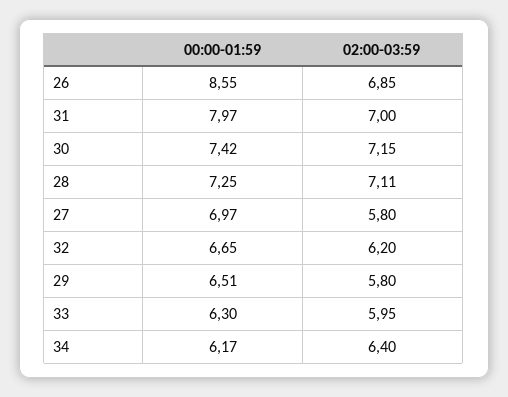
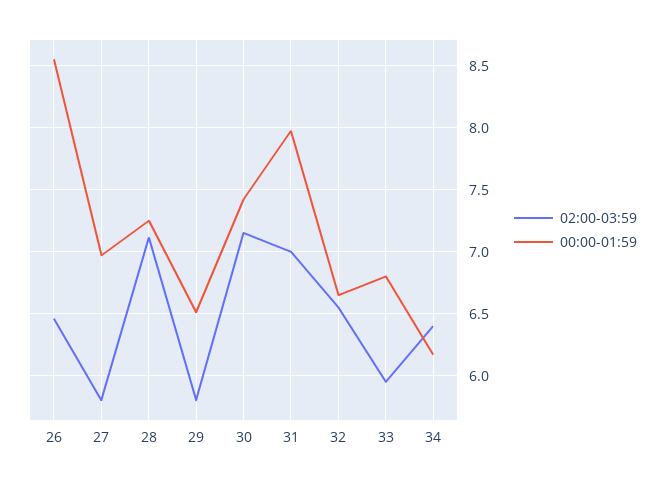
  {
    "00:00-01:59": {
      "26": 8.55,
      "31": 7.97,
      "30": 7.42,
      "28": 7.25,
      "27": 6.97,
      "32": 6.65,
      "29": 6.51,
-     "33": 6.3,
+     "33": 6.8,
      "34": 6.17
    },
    "02:00-03:59": {
-     "26": 6.85,
+     "26": 6.45,
      "31": 7,
      "30": 7.15,
      "28": 7.11,
      "27": 5.8,
-     "32": 6.2,
+     "32": 6.55,
      "29": 5.8,
      "33": 5.95,
      "34": 6.4
    }
  }

